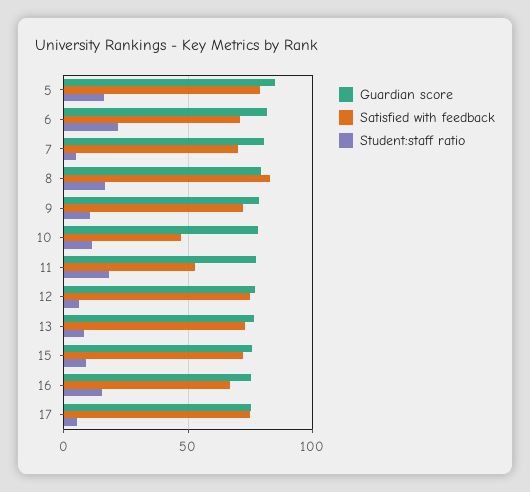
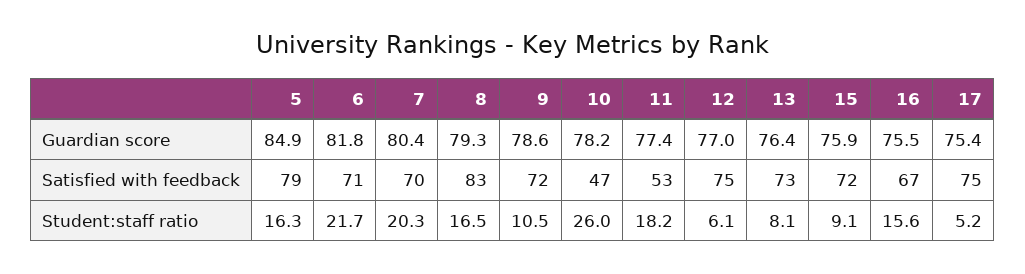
  {
    "Guardian score": {
      "5": 84.9,
      "6": 81.8,
      "7": 80.4,
      "8": 79.3,
      "9": 78.6,
      "10": 78.2,
      "11": 77.4,
      "12": 77,
      "13": 76.4,
      "15": 75.9,
      "16": 75.5,
      "17": 75.4
    },
    "Satisfied with feedback": {
      "5": 79,
      "6": 71,
      "7": 70,
      "8": 83,
      "9": 72,
      "10": 47,
      "11": 53,
      "12": 75,
      "13": 73,
      "15": 72,
      "16": 67,
      "17": 75
    },
    "Student:staff ratio": {
      "5": 16.3,
      "6": 21.7,
-     "7": 5,
+     "7": 20.3,
      "8": 16.5,
      "9": 10.5,
-     "10": 10,
+     "10": 26,
      "11": 18.2,
      "12": 6.1,
      "13": 8.1,
      "15": 9.1,
      "16": 15.6,
      "17": 5.2
    }
  }

